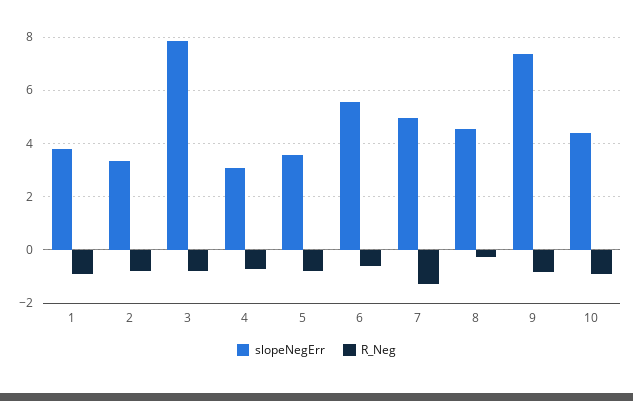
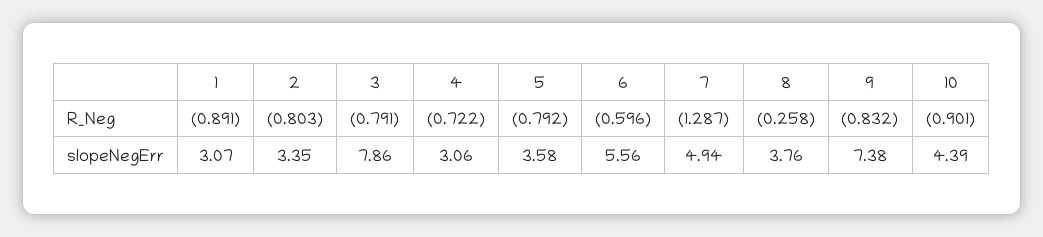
  {
    "slopeNegErr": {
-     "1": 3.75,
+     "1": 3.07,
      "2": 3.35,
      "3": 7.86,
      "4": 3.06,
      "5": 3.58,
      "6": 5.56,
      "7": 4.94,
-     "8": 4.5,
+     "8": 3.76,
      "9": 7.38,
      "10": 4.39
    },
    "R_Neg": {
      "1": -0.891,
      "2": -0.803,
      "3": -0.791,
      "4": -0.722,
      "5": -0.792,
      "6": -0.596,
      "7": -1.287,
      "8": -0.258,
      "9": -0.832,
      "10": -0.901
    }
  }

